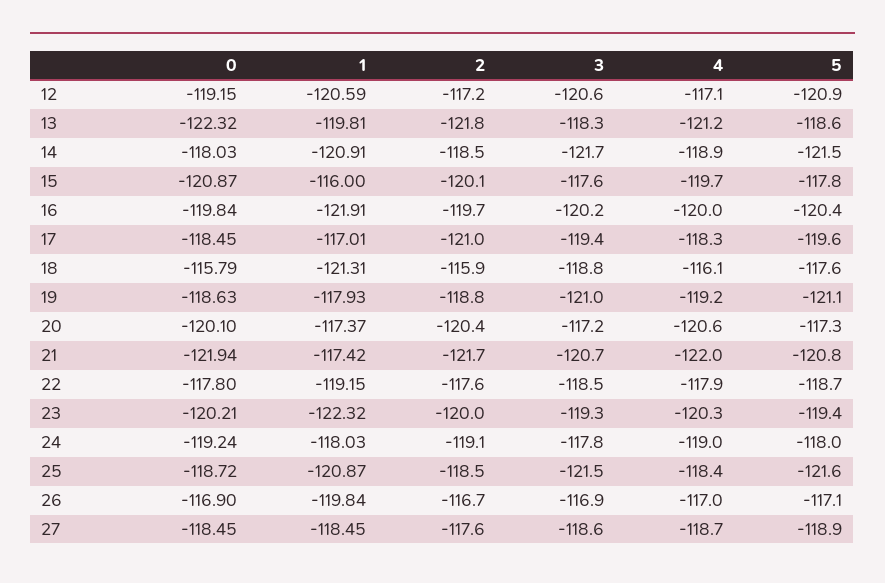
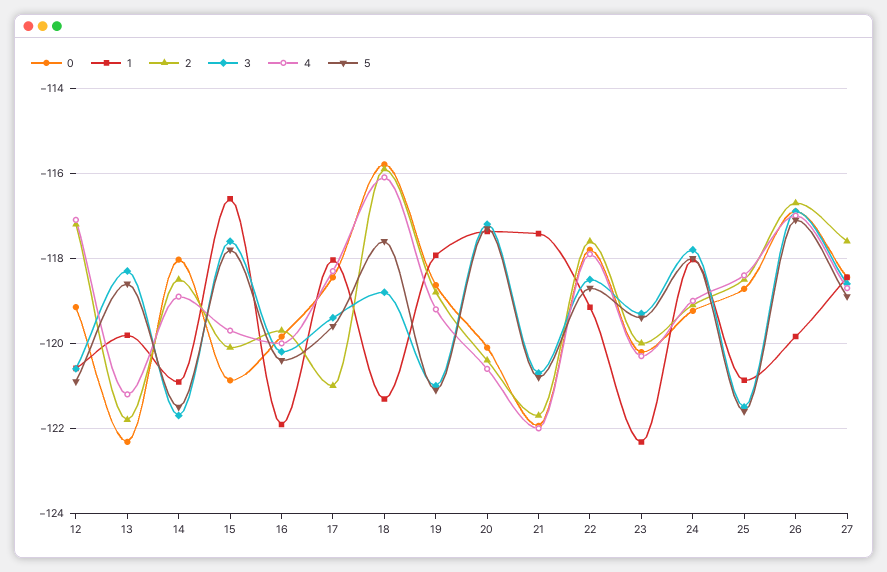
  {
    "0": {
      "12": -119.15,
      "13": -122.32,
      "14": -118.03,
      "15": -120.87,
      "16": -119.84,
      "17": -118.45,
      "18": -115.79,
      "19": -118.63,
      "20": -120.1,
      "21": -121.94,
      "22": -117.8,
      "23": -120.21,
      "24": -119.24,
      "25": -118.72,
      "26": -116.9,
      "27": -118.45
    },
    "1": {
      "12": -120.59,
      "13": -119.81,
      "14": -120.91,
-     "15": -116,
+     "15": -116.6,
      "16": -121.91,
-     "17": -117.01,
+     "17": -118,
      "18": -121.31,
      "19": -117.93,
      "20": -117.37,
      "21": -117.42,
      "22": -119.15,
      "23": -122.32,
      "24": -118.03,
      "25": -120.87,
      "26": -119.84,
      "27": -118.45
    },
    "2": {
      "12": -117.2,
      "13": -121.8,
      "14": -118.5,
      "15": -120.1,
      "16": -119.7,
      "17": -121,
      "18": -115.9,
      "19": -118.8,
      "20": -120.4,
      "21": -121.7,
      "22": -117.6,
      "23": -120,
      "24": -119.1,
      "25": -118.5,
      "26": -116.7,
      "27": -117.6
    },
    "3": {
      "12": -120.6,
      "13": -118.3,
      "14": -121.7,
      "15": -117.6,
      "16": -120.2,
      "17": -119.4,
      "18": -118.8,
      "19": -121,
      "20": -117.2,
      "21": -120.7,
      "22": -118.5,
      "23": -119.3,
      "24": -117.8,
      "25": -121.5,
      "26": -116.9,
      "27": -118.6
    },
    "4": {
      "12": -117.1,
      "13": -121.2,
      "14": -118.9,
      "15": -119.7,
      "16": -120,
      "17": -118.3,
      "18": -116.1,
      "19": -119.2,
      "20": -120.6,
      "21": -122,
      "22": -117.9,
      "23": -120.3,
      "24": -119,
      "25": -118.4,
      "26": -117,
      "27": -118.7
    },
    "5": {
      "12": -120.9,
      "13": -118.6,
      "14": -121.5,
      "15": -117.8,
      "16": -120.4,
      "17": -119.6,
      "18": -117.6,
      "19": -121.1,
      "20": -117.3,
      "21": -120.8,
      "22": -118.7,
      "23": -119.4,
      "24": -118,
      "25": -121.6,
      "26": -117.1,
      "27": -118.9
    }
  }

